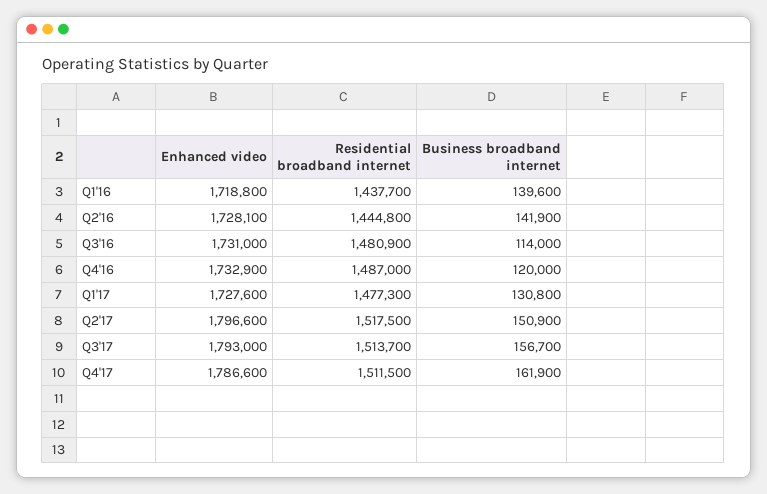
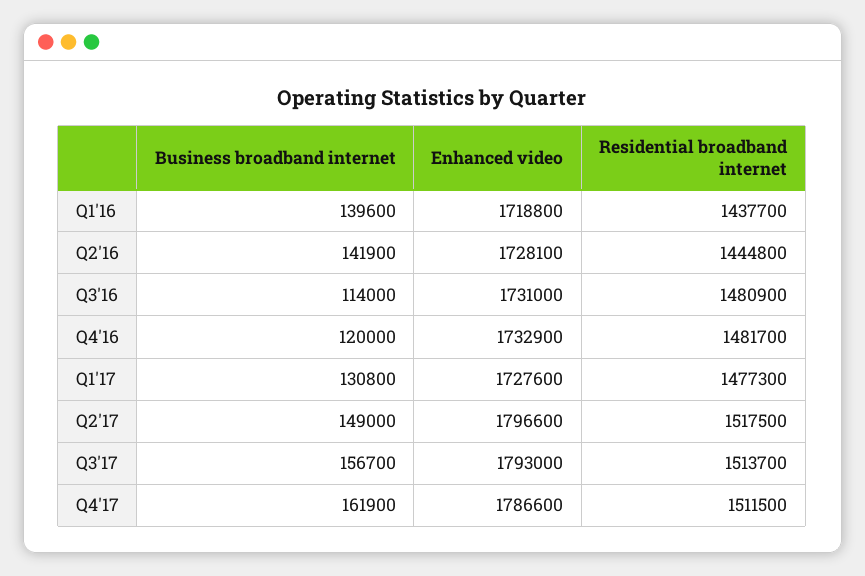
  {
    "Enhanced video": {
      "Q1'16": 1718800,
      "Q2'16": 1728100,
      "Q3'16": 1731000,
      "Q4'16": 1732900,
      "Q1'17": 1727600,
      "Q2'17": 1796600,
      "Q3'17": 1793000,
      "Q4'17": 1786600
    },
    "Residential broadband internet": {
      "Q1'16": 1437700,
      "Q2'16": 1444800,
      "Q3'16": 1480900,
-     "Q4'16": 1487000,
+     "Q4'16": 1481700,
      "Q1'17": 1477300,
      "Q2'17": 1517500,
      "Q3'17": 1513700,
      "Q4'17": 1511500
    },
    "Business broadband internet": {
      "Q1'16": 139600,
      "Q2'16": 141900,
      "Q3'16": 114000,
      "Q4'16": 120000,
      "Q1'17": 130800,
-     "Q2'17": 150900,
+     "Q2'17": 149000,
      "Q3'17": 156700,
      "Q4'17": 161900
    }
  }

